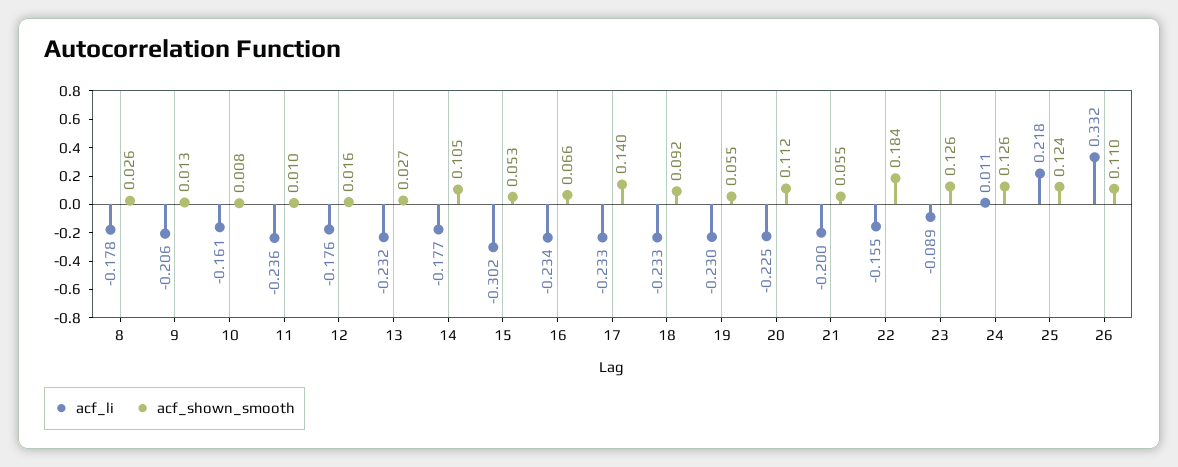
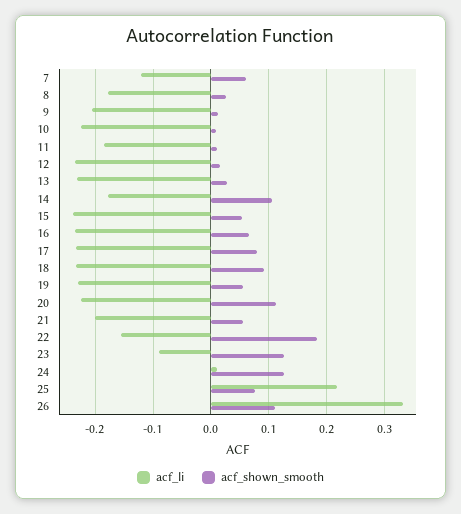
  {
    "acf_li": {
      "8": -0.178,
      "9": -0.206,
-     "10": -0.161,
+     "10": -0.22,
-     "11": -0.236,
+     "11": -0.18,
-     "12": -0.176,
+     "12": -0.24,
      "13": -0.232,
      "14": -0.177,
-     "15": -0.302,
+     "15": -0.24,
      "16": -0.234,
      "17": -0.233,
      "18": -0.233,
      "19": -0.23,
      "20": -0.225,
      "21": -0.2,
      "22": -0.155,
      "23": -0.089,
      "24": 0.011,
      "25": 0.218,
-     "26": 0.332
+     "26": 0.332,
+     "7": -0.12
    },
    "acf_shown_smooth": {
      "8": 0.026,
      "9": 0.013,
      "10": 0.008,
      "11": 0.01,
      "12": 0.016,
      "13": 0.027,
      "14": 0.105,
      "15": 0.053,
      "16": 0.066,
-     "17": 0.14,
+     "17": 0.08,
      "18": 0.092,
      "19": 0.055,
      "20": 0.112,
      "21": 0.055,
      "22": 0.184,
      "23": 0.126,
      "24": 0.126,
-     "25": 0.124,
+     "25": 0.08,
-     "26": 0.11
+     "26": 0.11,
+     "7": 0.06
    }
  }

